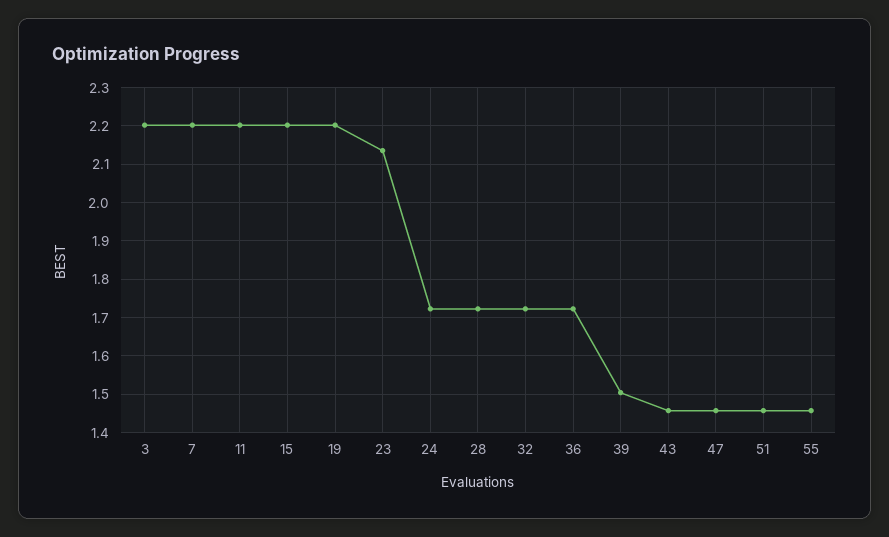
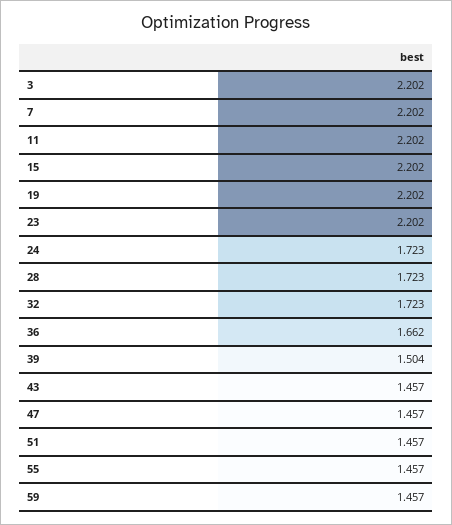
  {
    "3": 2.202,
    "7": 2.202,
    "11": 2.202,
    "15": 2.202,
    "19": 2.202,
-   "23": 2.14,
+   "23": 2.202,
    "24": 1.723,
    "28": 1.723,
    "32": 1.723,
-   "36": 1.72,
+   "36": 1.662,
    "39": 1.504,
    "43": 1.457,
    "47": 1.457,
    "51": 1.457,
-   "55": 1.457
+   "55": 1.457,
+   "59": 1.457
  }

